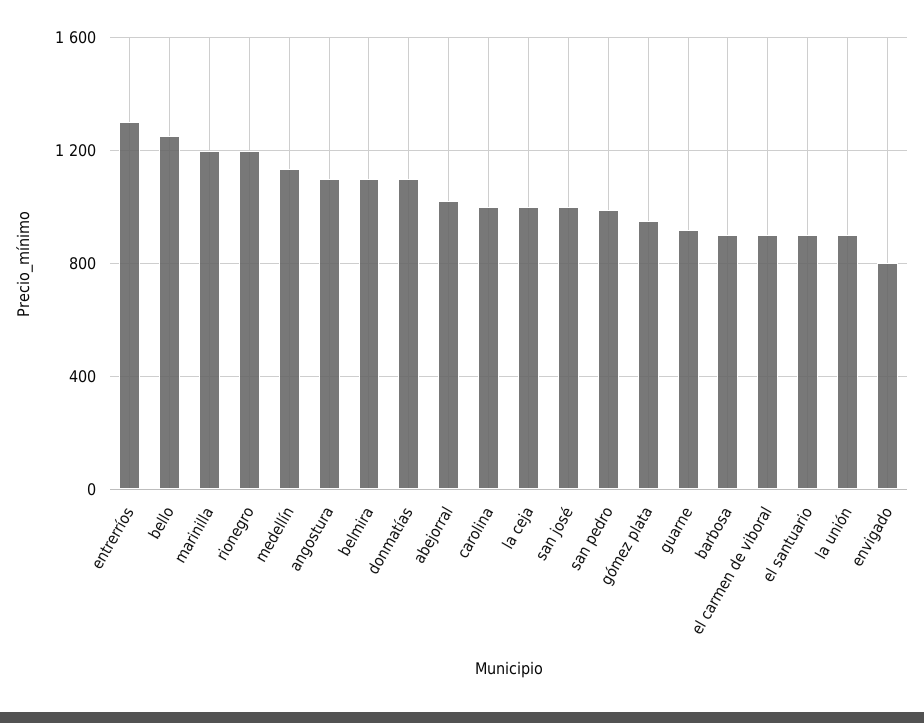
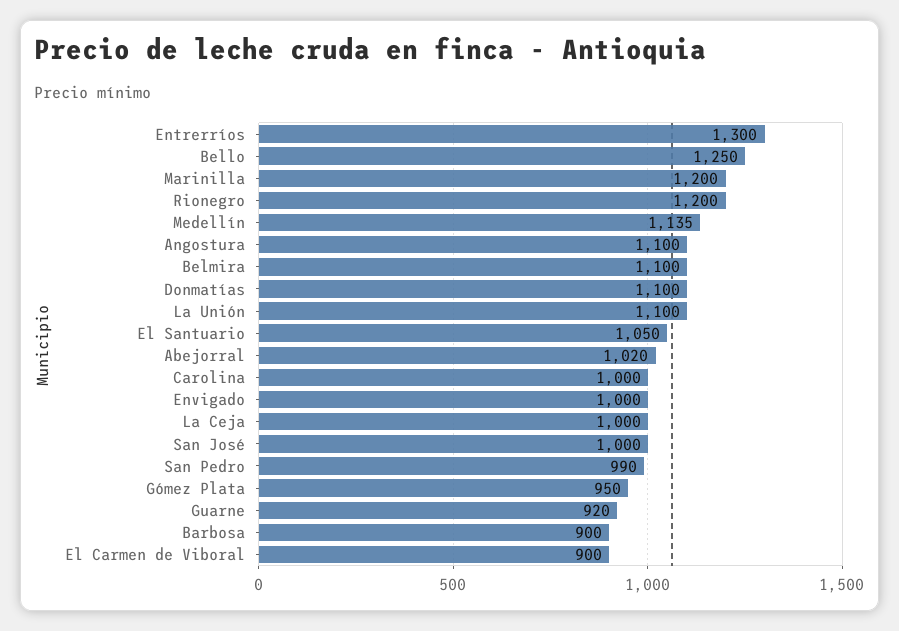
  {
    "entrerríos": 1300,
    "bello": 1250,
    "marinilla": 1200,
    "rionegro": 1200,
    "medellín": 1135,
    "angostura": 1100,
    "belmira": 1100,
    "donmatías": 1100,
    "abejorral": 1020,
    "carolina": 1000,
    "la ceja": 1000,
    "san josé": 1000,
    "san pedro": 990,
    "gómez plata": 950,
    "guarne": 920,
    "barbosa": 900,
    "el carmen de viboral": 900,
-   "el santuario": 900,
+   "el santuario": 1050,
-   "la unión": 900,
+   "la unión": 1100,
-   "envigado": 800
+   "envigado": 1000
  }

